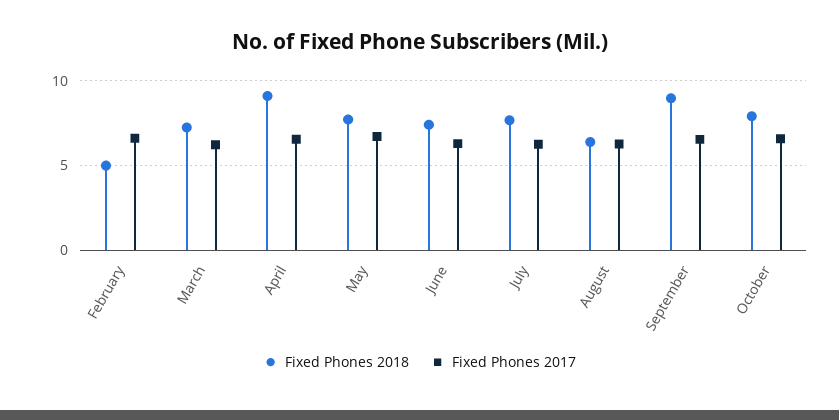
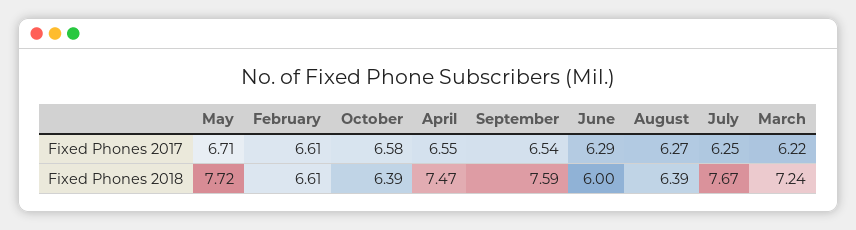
  {
    "Fixed Phones 2018": {
-     "February": 5,
+     "February": 6.61,
      "March": 7.24,
-     "April": 9,
+     "April": 7.47,
      "May": 7.72,
-     "June": 7.5,
+     "June": 6,
      "July": 7.67,
      "August": 6.39,
-     "September": 9,
+     "September": 7.59,
-     "October": 8
+     "October": 6.39
    },
    "Fixed Phones 2017": {
      "February": 6.61,
      "March": 6.22,
      "April": 6.55,
      "May": 6.71,
      "June": 6.29,
      "July": 6.25,
      "August": 6.27,
      "September": 6.54,
      "October": 6.58
    }
  }

